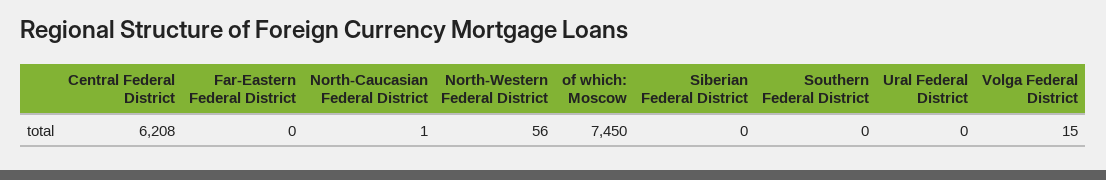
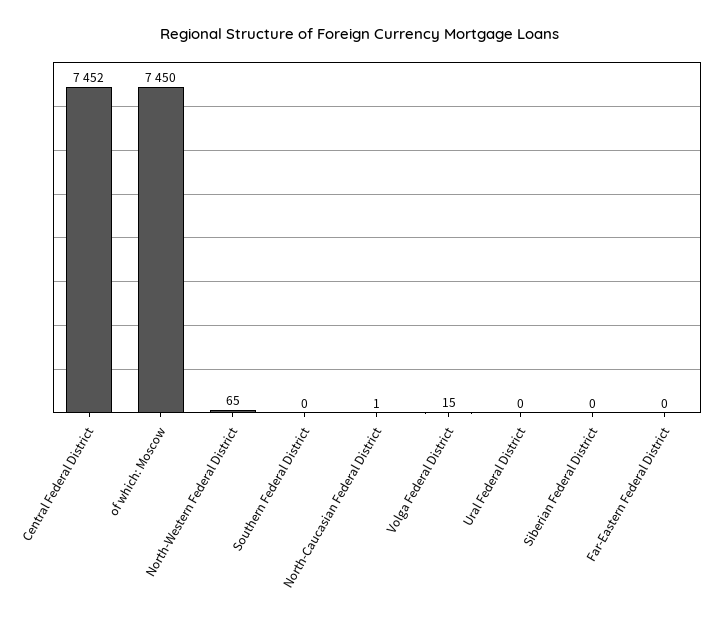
  {
-   "Central Federal District": 6208,
+   "Central Federal District": 7452,
    "Far-Eastern Federal District": 0,
    "North-Caucasian Federal District": 1,
-   "North-Western Federal District": 56,
+   "North-Western Federal District": 65,
    "of which: Moscow": 7450,
    "Siberian Federal District": 0,
    "Southern Federal District": 0,
    "Ural Federal District": 0,
    "Volga Federal District": 15
  }

